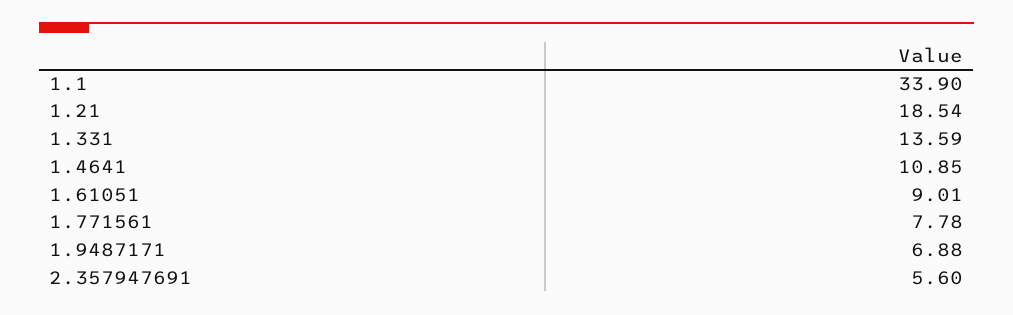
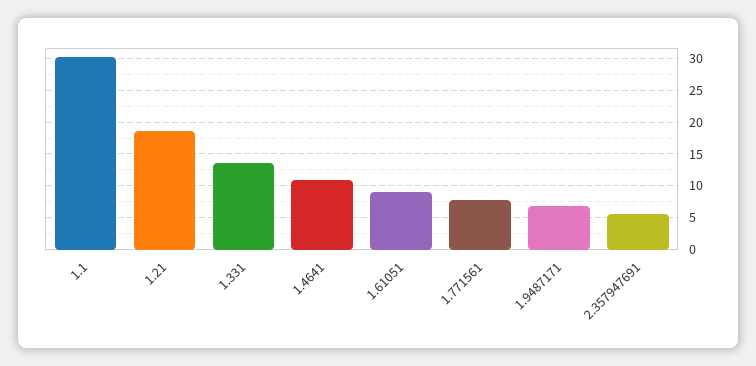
  {
-   "1.1": 33.9,
+   "1.1": 30,
    "1.21": 18.54,
    "1.331": 13.59,
    "1.4641": 10.85,
    "1.61051": 9.01,
    "1.771561": 7.78,
    "1.9487171": 6.88,
    "2.357947691": 5.6
  }

